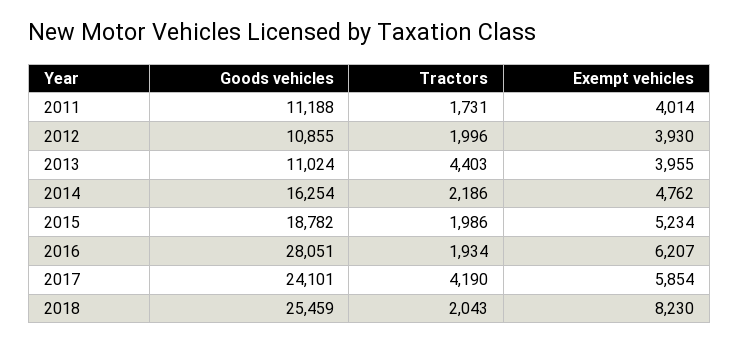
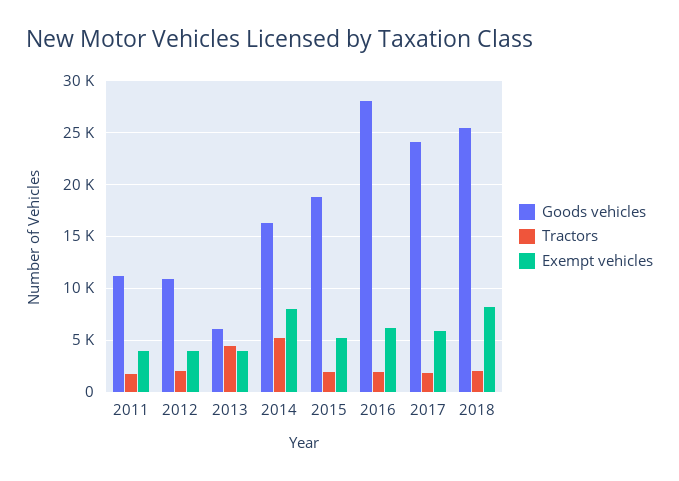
  {
    "Goods vehicles": {
      "2011": 11188,
      "2012": 10855,
-     "2013": 11024,
+     "2013": 6000,
      "2014": 16254,
      "2015": 18782,
      "2016": 28051,
      "2017": 24101,
      "2018": 25459
    },
    "Tractors": {
      "2011": 1731,
      "2012": 1996,
      "2013": 4403,
-     "2014": 2186,
+     "2014": 5000,
      "2015": 1986,
      "2016": 1934,
-     "2017": 4190,
+     "2017": 2000,
      "2018": 2043
    },
    "Exempt vehicles": {
      "2011": 4014,
      "2012": 3930,
      "2013": 3955,
-     "2014": 4762,
+     "2014": 8000,
      "2015": 5234,
      "2016": 6207,
      "2017": 5854,
      "2018": 8230
    }
  }

